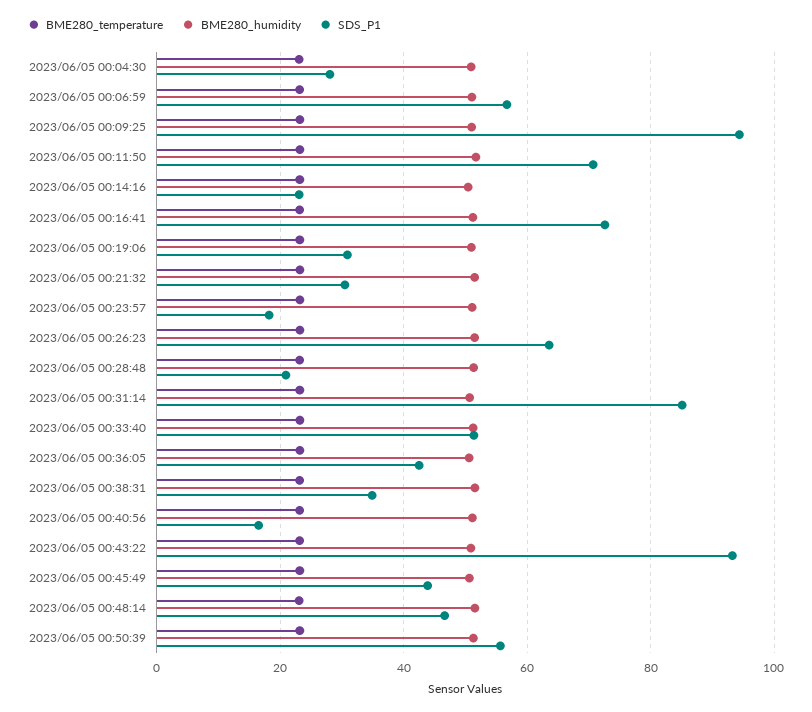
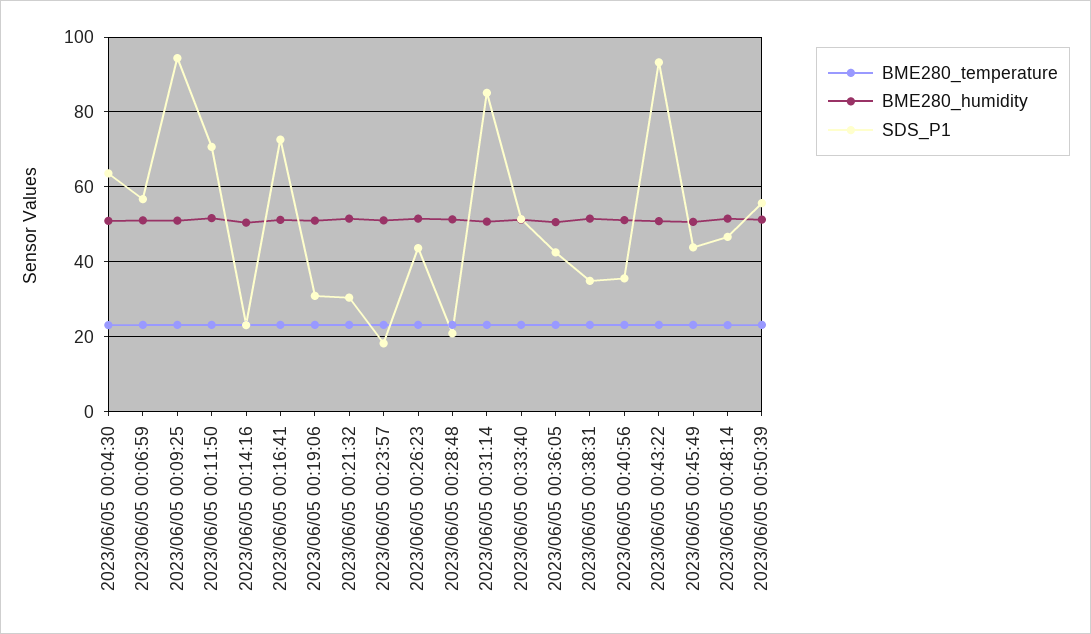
  {
    "BME280_temperature": {
      "2023/06/05 00:04:30": 24,
      "2023/06/05 00:06:59": 24,
      "2023/06/05 00:09:25": 24,
      "2023/06/05 00:11:50": 24,
      "2023/06/05 00:14:16": 24,
      "2023/06/05 00:16:41": 24,
      "2023/06/05 00:19:06": 24,
      "2023/06/05 00:21:32": 24,
      "2023/06/05 00:23:57": 24,
      "2023/06/05 00:26:23": 24,
      "2023/06/05 00:28:48": 24,
      "2023/06/05 00:31:14": 24,
      "2023/06/05 00:33:40": 24,
      "2023/06/05 00:36:05": 24,
      "2023/06/05 00:38:31": 24,
      "2023/06/05 00:40:56": 24,
      "2023/06/05 00:43:22": 24,
      "2023/06/05 00:45:49": 24,
      "2023/06/05 00:48:14": 24,
      "2023/06/05 00:50:39": 24
    },
    "BME280_humidity": {
      "2023/06/05 00:04:30": 50,
      "2023/06/05 00:06:59": 52,
      "2023/06/05 00:09:25": 52,
      "2023/06/05 00:11:50": 52,
      "2023/06/05 00:14:16": 50,
      "2023/06/05 00:16:41": 52,
      "2023/06/05 00:19:06": 50,
      "2023/06/05 00:21:32": 52,
      "2023/06/05 00:23:57": 52,
      "2023/06/05 00:26:23": 52,
      "2023/06/05 00:28:48": 52,
      "2023/06/05 00:31:14": 50,
      "2023/06/05 00:33:40": 52,
      "2023/06/05 00:36:05": 50,
      "2023/06/05 00:38:31": 52,
      "2023/06/05 00:40:56": 52,
      "2023/06/05 00:43:22": 50,
      "2023/06/05 00:45:49": 50,
      "2023/06/05 00:48:14": 52,
      "2023/06/05 00:50:39": 52
    },
    "SDS_P1": {
-     "2023/06/05 00:04:30": 28,
+     "2023/06/05 00:04:30": 64,
      "2023/06/05 00:06:59": 56,
      "2023/06/05 00:09:25": 94,
      "2023/06/05 00:11:50": 70,
      "2023/06/05 00:14:16": 24,
      "2023/06/05 00:16:41": 72,
      "2023/06/05 00:19:06": 30,
      "2023/06/05 00:21:32": 30,
      "2023/06/05 00:23:57": 18,
-     "2023/06/05 00:26:23": 64,
+     "2023/06/05 00:26:23": 44,
      "2023/06/05 00:28:48": 20,
      "2023/06/05 00:31:14": 86,
      "2023/06/05 00:33:40": 52,
      "2023/06/05 00:36:05": 42,
      "2023/06/05 00:38:31": 34,
-     "2023/06/05 00:40:56": 16,
+     "2023/06/05 00:40:56": 36,
      "2023/06/05 00:43:22": 94,
      "2023/06/05 00:45:49": 44,
      "2023/06/05 00:48:14": 46,
      "2023/06/05 00:50:39": 56
    }
  }

